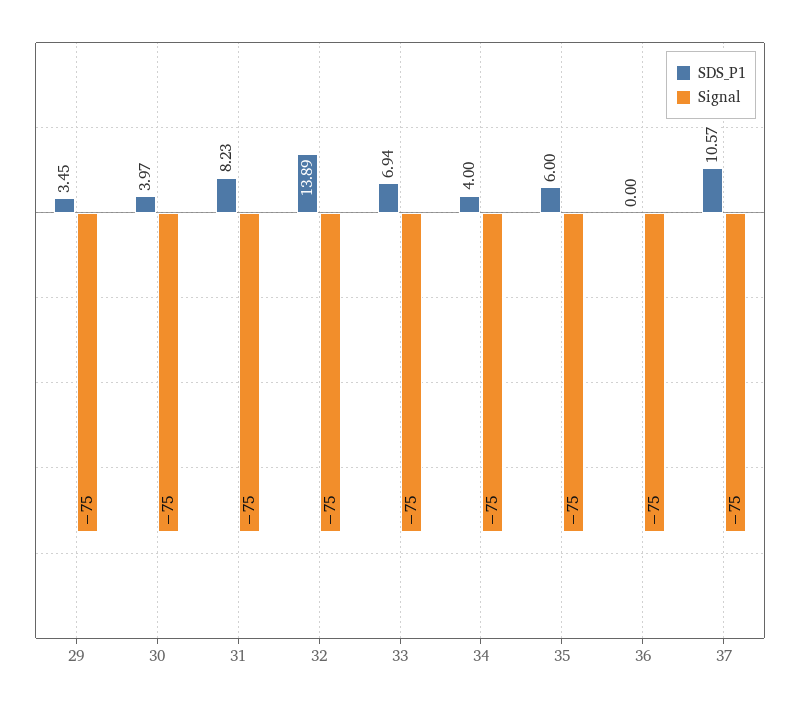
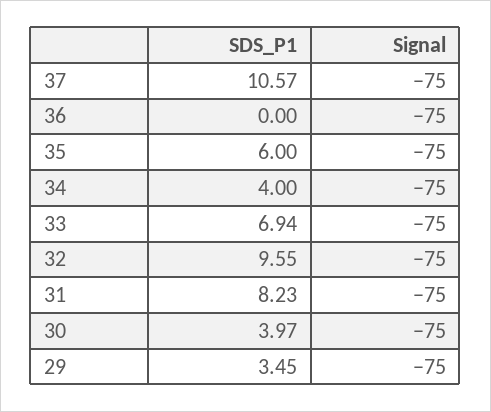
  {
    "SDS_P1": {
      "29": 3.45,
      "30": 3.97,
      "31": 8.23,
-     "32": 13.89,
+     "32": 9.55,
      "33": 6.94,
      "34": 4,
      "35": 6,
      "36": 0,
      "37": 10.57
    },
    "Signal": {
      "29": -75,
      "30": -75,
      "31": -75,
      "32": -75,
      "33": -75,
      "34": -75,
      "35": -75,
      "36": -75,
      "37": -75
    }
  }

